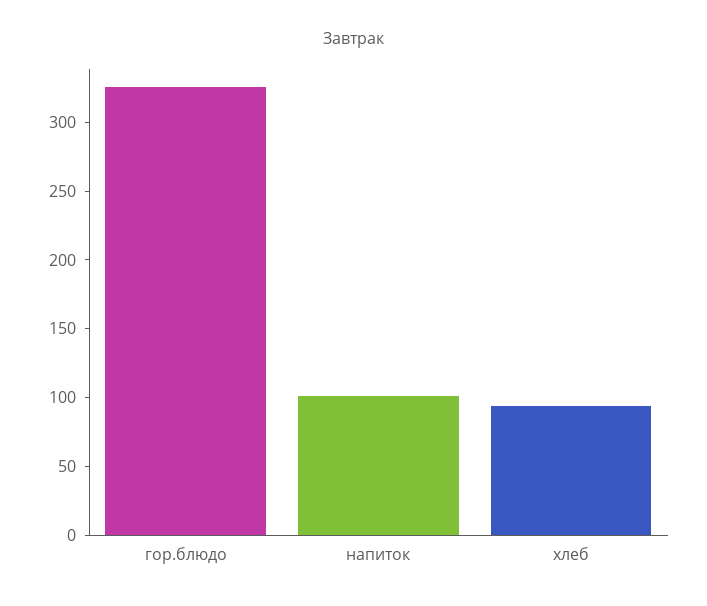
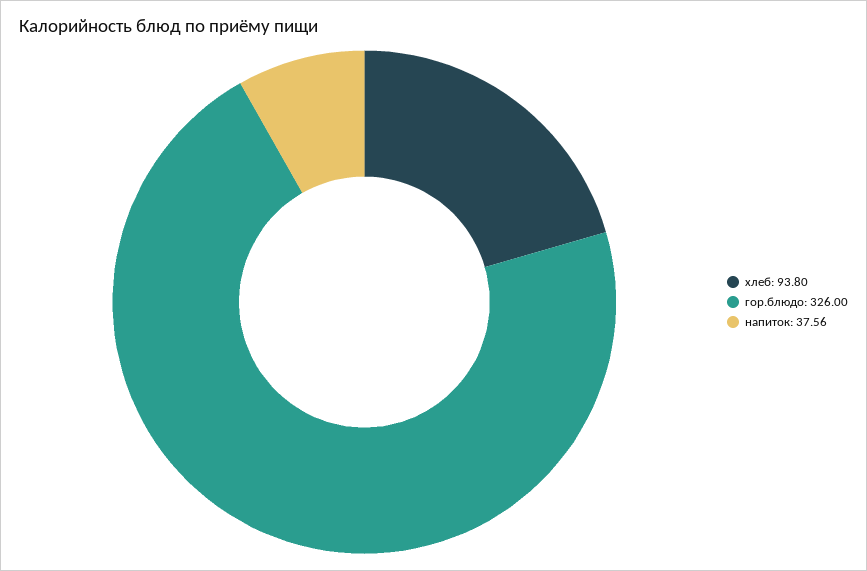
  {
    "гор.блюдо": 326,
-   "напиток": 100,
+   "напиток": 37.56,
    "хлеб": 93.8
  }

